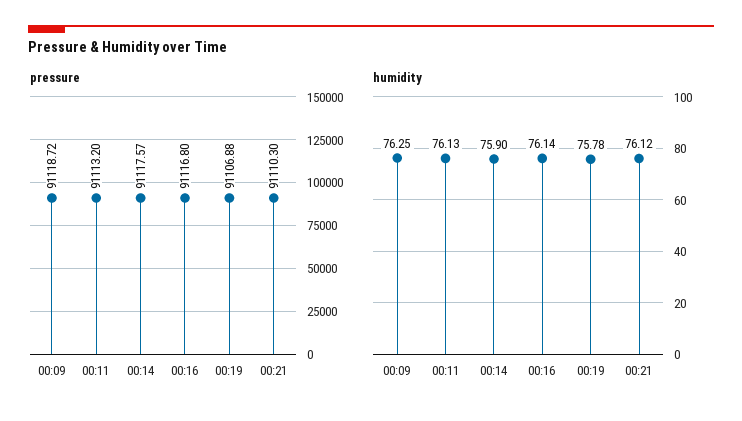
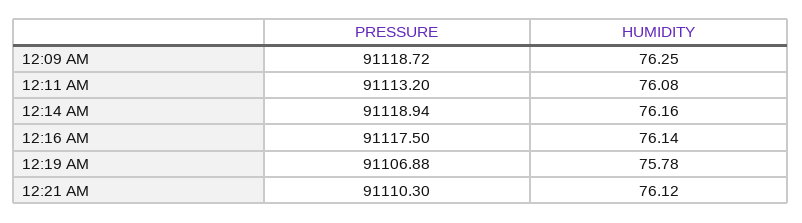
  {
    "pressure": {
      "00:09": 91118.72,
      "00:11": 91113.2,
-     "00:14": 91117.57,
+     "00:14": 91118.94,
-     "00:16": 91116.8,
+     "00:16": 91117.5,
      "00:19": 91106.88,
      "00:21": 91110.3
    },
    "humidity": {
      "00:09": 76.25,
-     "00:11": 76.13,
+     "00:11": 76.08,
-     "00:14": 75.9,
+     "00:14": 76.16,
      "00:16": 76.14,
      "00:19": 75.78,
      "00:21": 76.12
    }
  }

